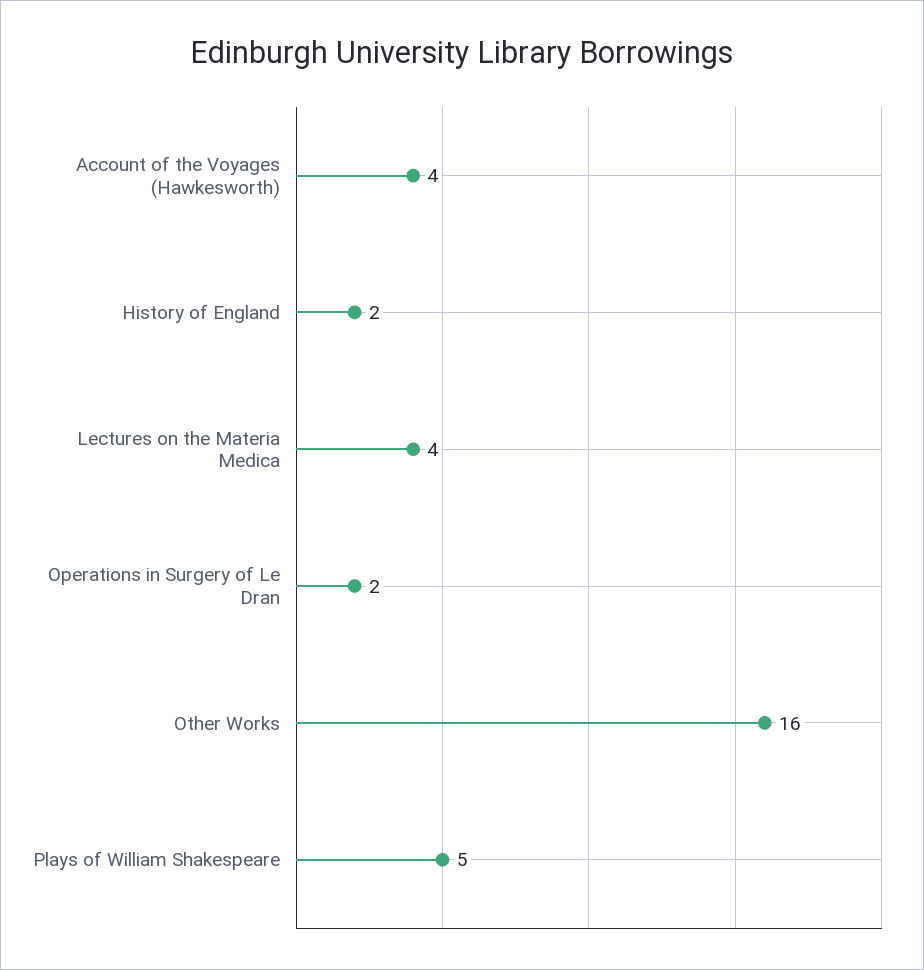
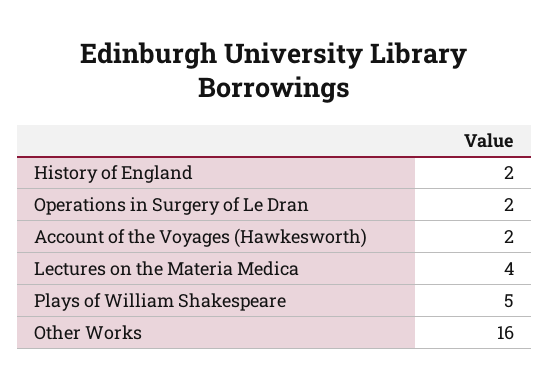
  {
-   "Account of the Voyages (Hawkesworth)": 4,
+   "Account of the Voyages (Hawkesworth)": 2,
    "History of England": 2,
    "Lectures on the Materia Medica": 4,
    "Operations in Surgery of Le Dran": 2,
    "Other Works": 16,
    "Plays of William Shakespeare": 5
  }

